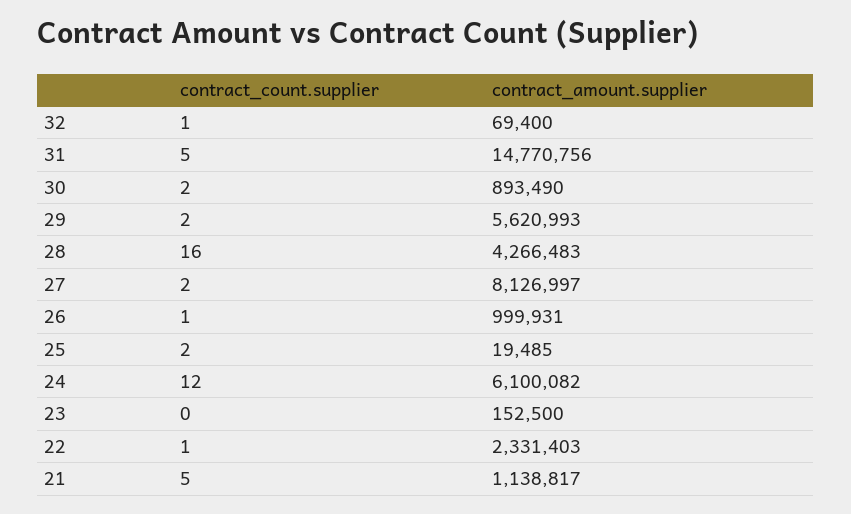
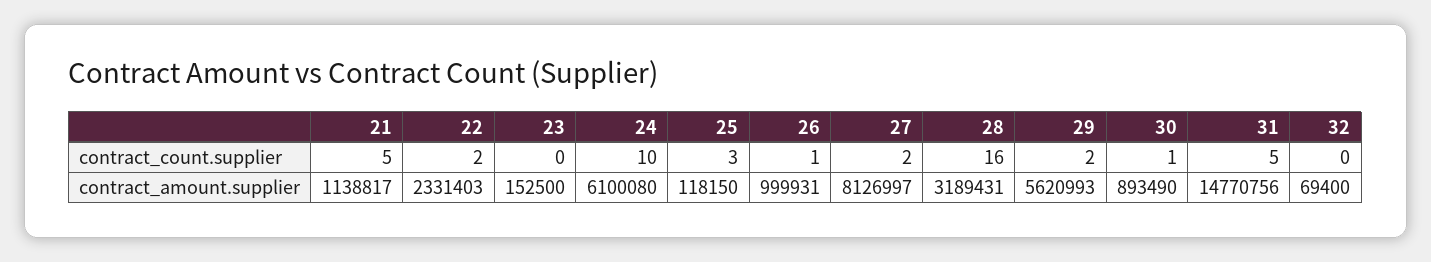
  {
    "contract_count.supplier": {
-     "32": 1,
+     "32": 0,
      "31": 5,
-     "30": 2,
+     "30": 1,
      "29": 2,
      "28": 16,
      "27": 2,
      "26": 1,
-     "25": 2,
+     "25": 3,
-     "24": 12,
+     "24": 10,
      "23": 0,
-     "22": 1,
+     "22": 2,
      "21": 5
    },
    "contract_amount.supplier": {
      "32": 69400,
      "31": 14770756,
      "30": 893490,
      "29": 5620993,
-     "28": 4266483,
+     "28": 3189431,
      "27": 8126997,
      "26": 999931,
-     "25": 19485,
+     "25": 118150,
-     "24": 6100082,
+     "24": 6100080,
      "23": 152500,
      "22": 2331403,
      "21": 1138817
    }
  }

